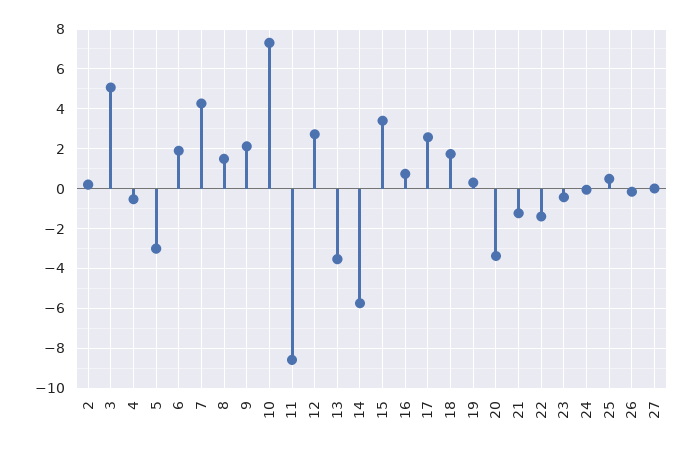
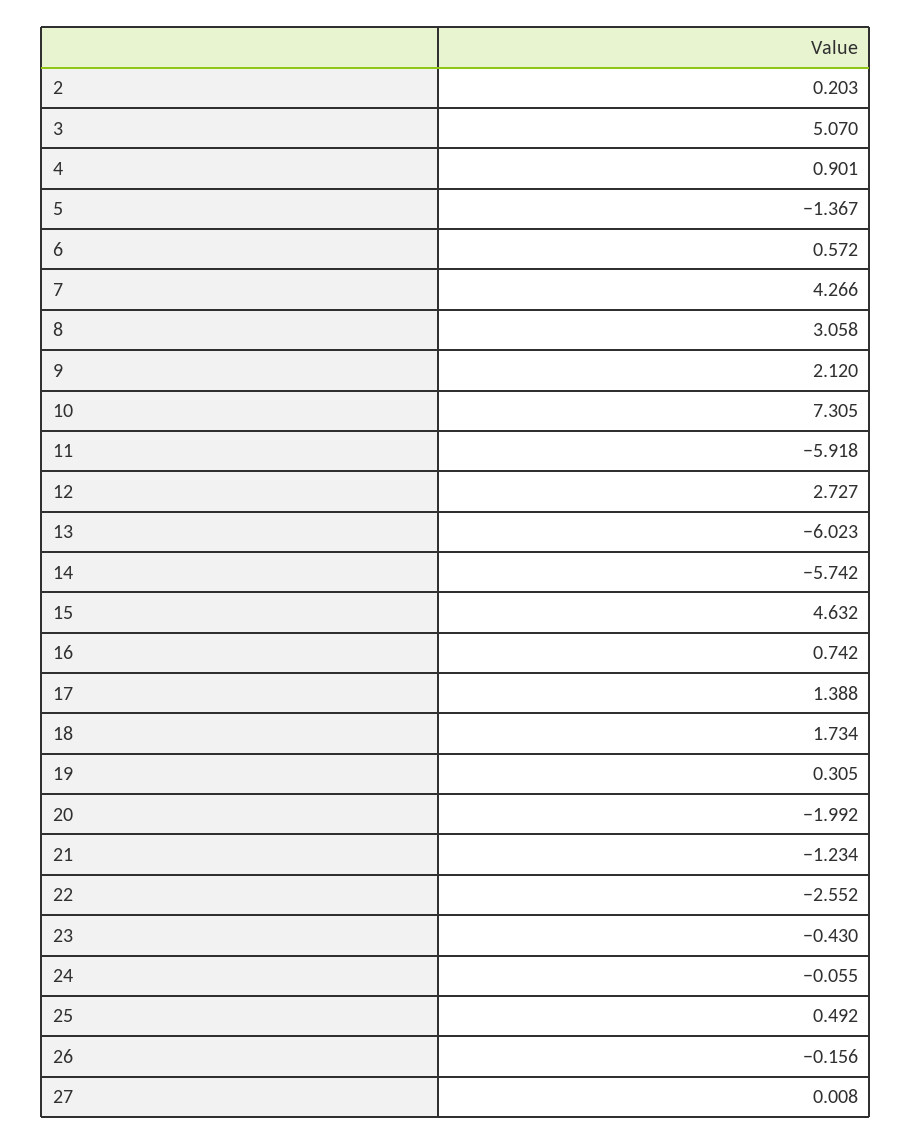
  {
    "2": 0.203,
    "3": 5.07,
-   "4": -0.5,
+   "4": 0.901,
-   "5": -3,
+   "5": -1.367,
-   "6": 2,
+   "6": 0.572,
    "7": 4.266,
-   "8": 1.5,
+   "8": 3.058,
    "9": 2.12,
    "10": 7.305,
-   "11": -8.5,
+   "11": -5.918,
    "12": 2.727,
-   "13": -3.5,
+   "13": -6.023,
    "14": -5.742,
-   "15": 3.5,
+   "15": 4.632,
    "16": 0.742,
-   "17": 2.5,
+   "17": 1.388,
    "18": 1.734,
    "19": 0.305,
-   "20": -3.5,
+   "20": -1.992,
    "21": -1.234,
-   "22": -1.5,
+   "22": -2.552,
    "23": -0.43,
    "24": -0.055,
    "25": 0.492,
    "26": -0.156,
    "27": 0.008
  }

